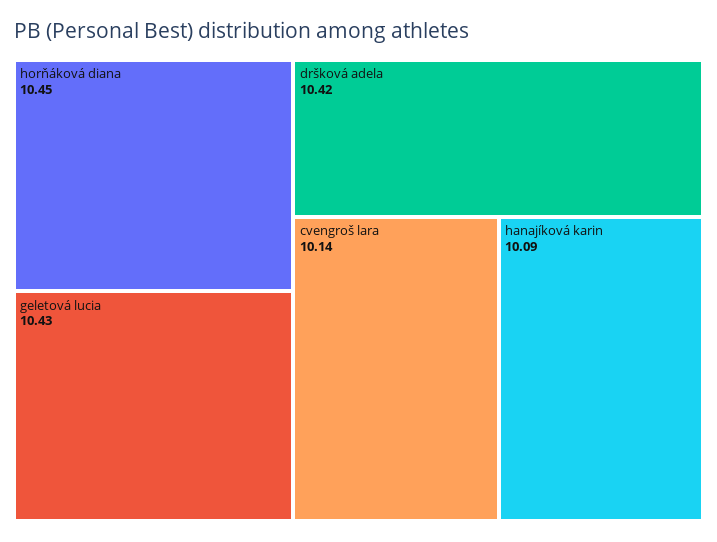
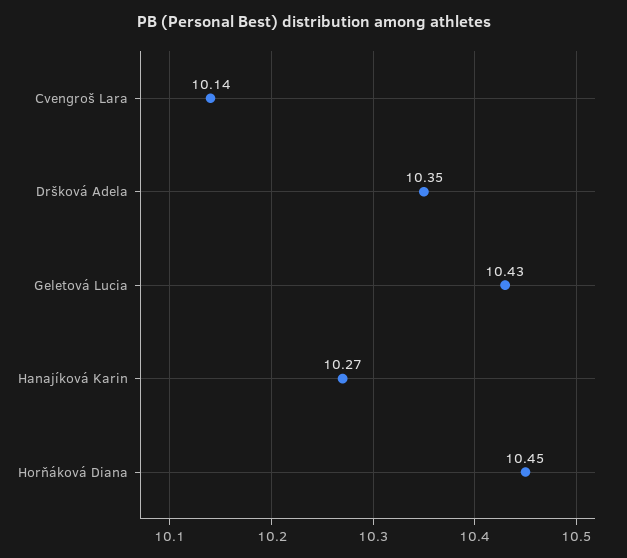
  {
    "horňáková diana": 10.45,
    "geletová lucia": 10.43,
-   "dršková adela": 10.42,
+   "dršková adela": 10.35,
    "cvengroš lara": 10.14,
-   "hanajíková karin": 10.09
+   "hanajíková karin": 10.27
  }

